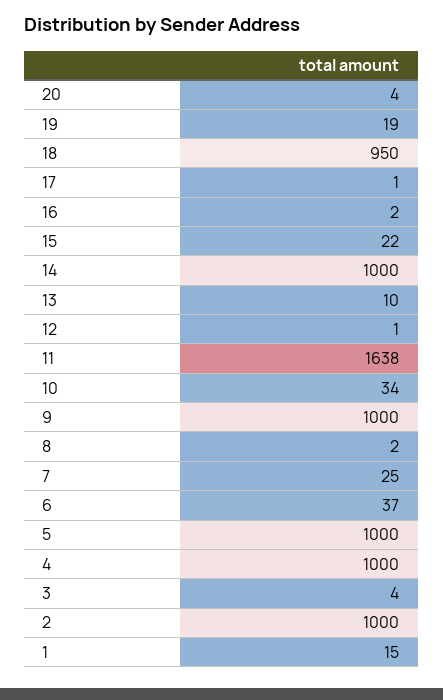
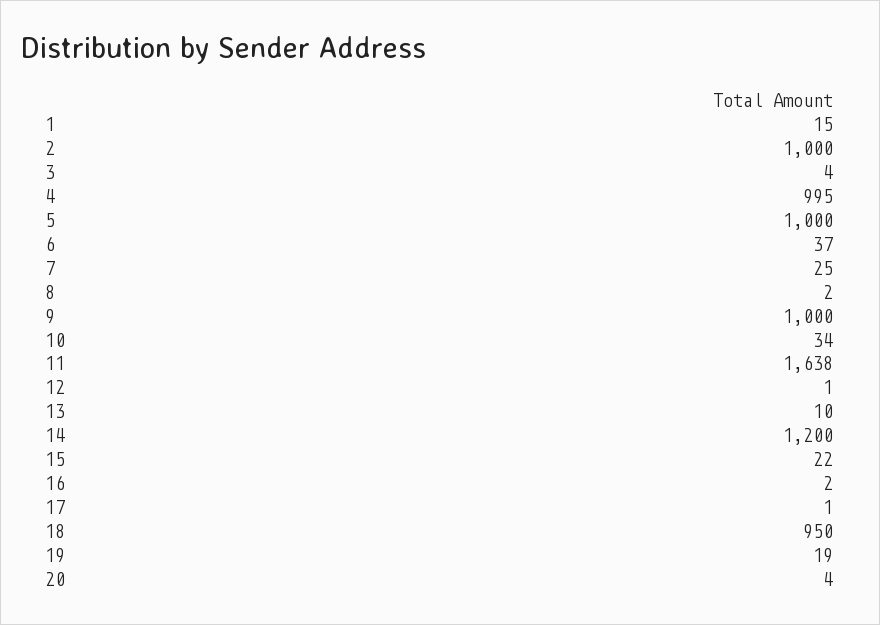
  {
    "20": 4,
    "19": 19,
    "18": 950,
    "17": 1,
    "16": 2,
    "15": 22,
-   "14": 1000,
+   "14": 1200,
    "13": 10,
    "12": 1,
    "11": 1638,
    "10": 34,
    "9": 1000,
    "8": 2,
    "7": 25,
    "6": 37,
    "5": 1000,
-   "4": 1000,
+   "4": 995,
    "3": 4,
    "2": 1000,
    "1": 15
  }

